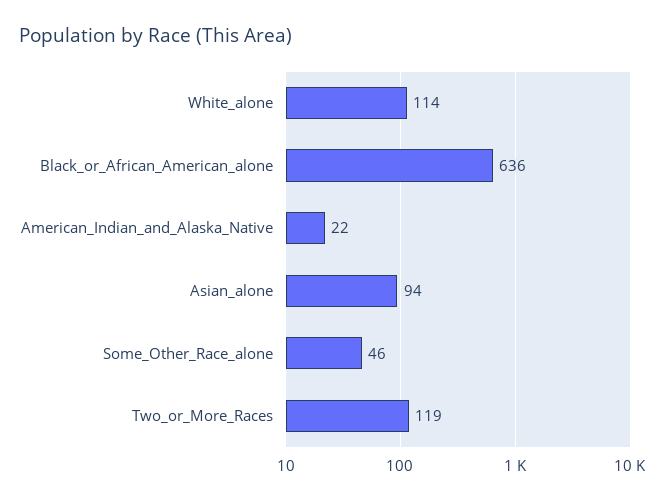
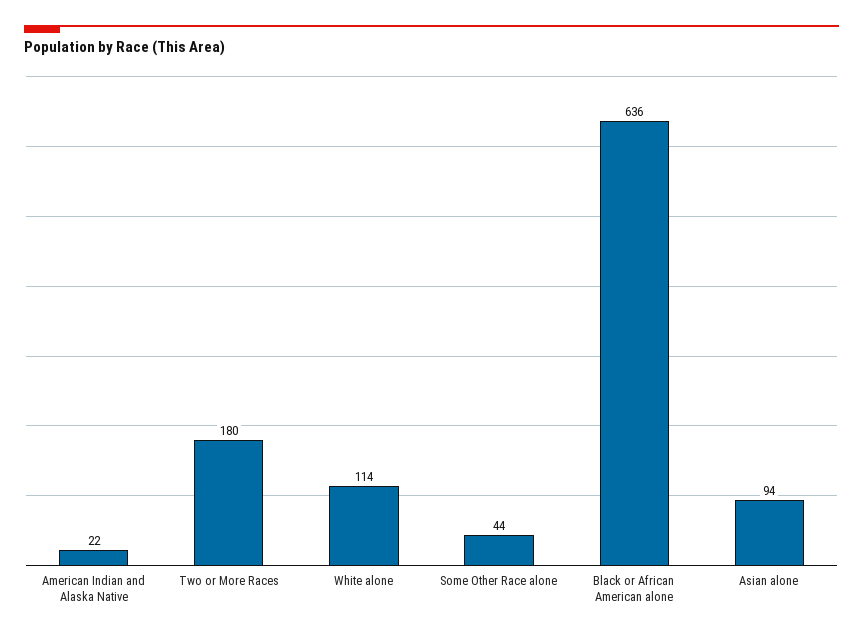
  {
    "White_alone": 114,
    "Black_or_African_American_alone": 636,
    "American_Indian_and_Alaska_Native": 22,
    "Asian_alone": 94,
-   "Some_Other_Race_alone": 46,
+   "Some_Other_Race_alone": 44,
-   "Two_or_More_Races": 119
+   "Two_or_More_Races": 180
  }

